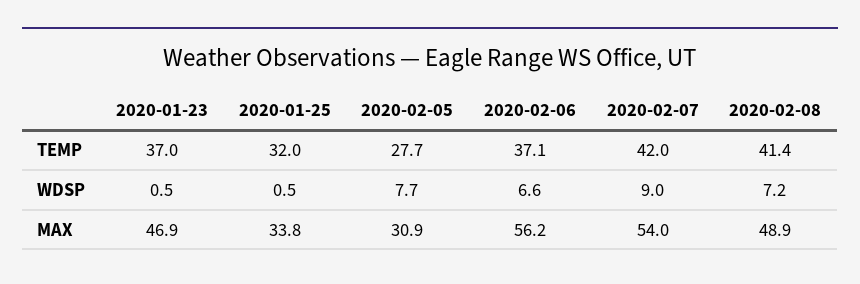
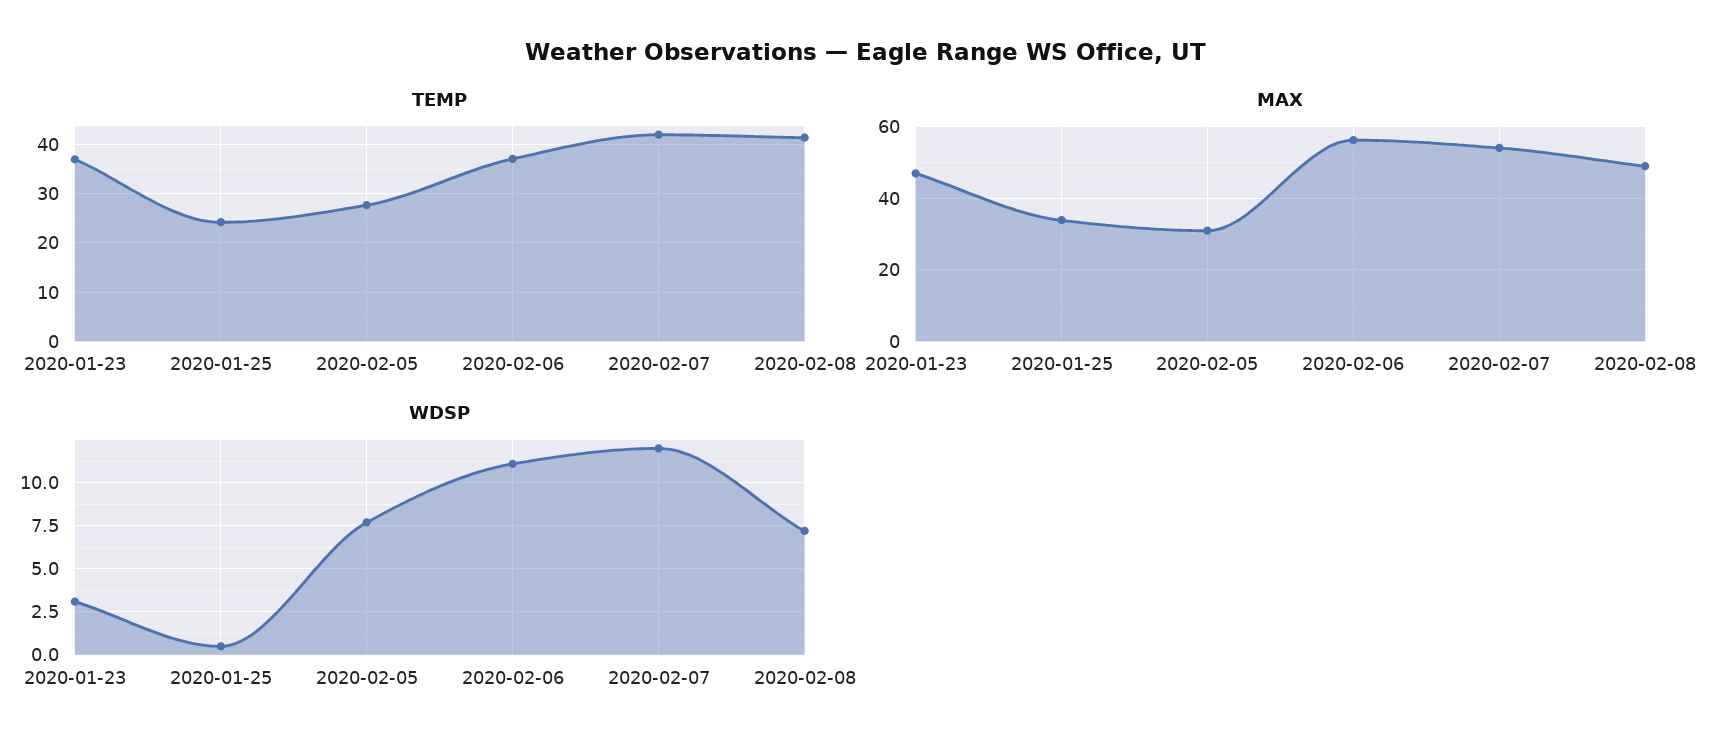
  {
    "TEMP": {
      "2020-01-23": 37,
-     "2020-01-25": 32,
+     "2020-01-25": 24,
      "2020-02-05": 27.7,
      "2020-02-06": 37.1,
      "2020-02-07": 42,
      "2020-02-08": 41.4
    },
    "WDSP": {
-     "2020-01-23": 0.5,
+     "2020-01-23": 3,
      "2020-01-25": 0.5,
      "2020-02-05": 7.7,
-     "2020-02-06": 6.6,
+     "2020-02-06": 11,
-     "2020-02-07": 9,
+     "2020-02-07": 12,
      "2020-02-08": 7.2
    },
    "MAX": {
      "2020-01-23": 46.9,
      "2020-01-25": 33.8,
      "2020-02-05": 30.9,
      "2020-02-06": 56.2,
      "2020-02-07": 54,
      "2020-02-08": 48.9
    }
  }

